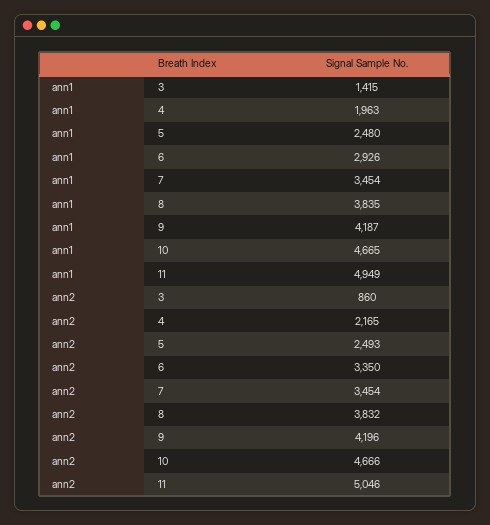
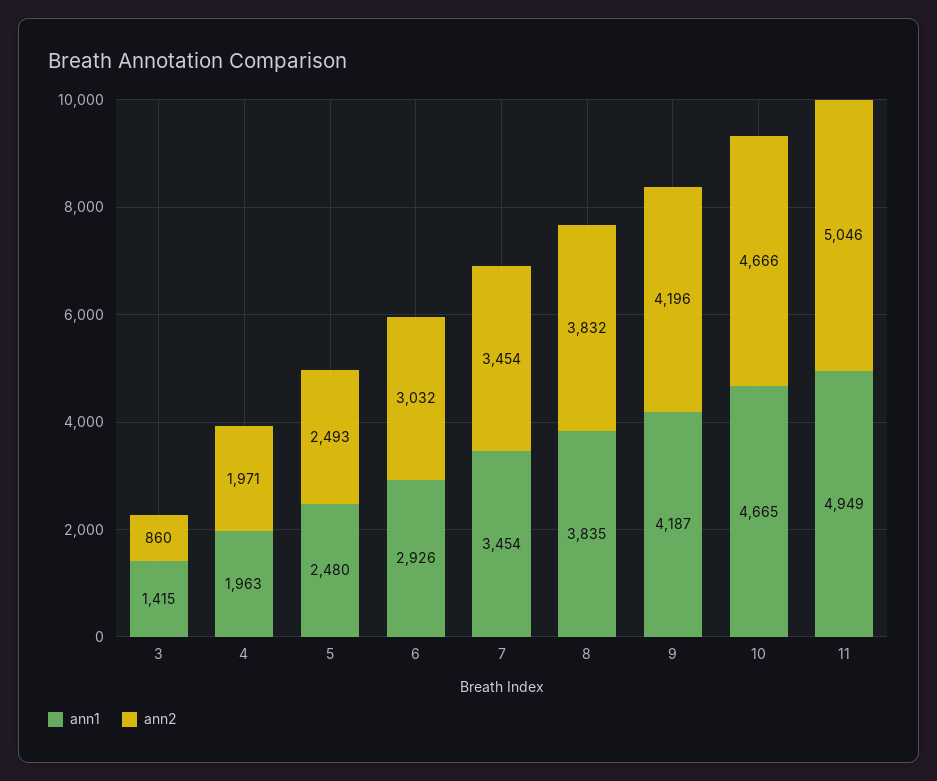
  {
    "ann1": {
      "3": 1415,
      "4": 1963,
      "5": 2480,
      "6": 2926,
      "7": 3454,
      "8": 3835,
      "9": 4187,
      "10": 4665,
      "11": 4949
    },
    "ann2": {
      "3": 860,
-     "4": 2165,
+     "4": 1971,
      "5": 2493,
-     "6": 3350,
+     "6": 3032,
      "7": 3454,
      "8": 3832,
      "9": 4196,
      "10": 4666,
      "11": 5046
    }
  }

